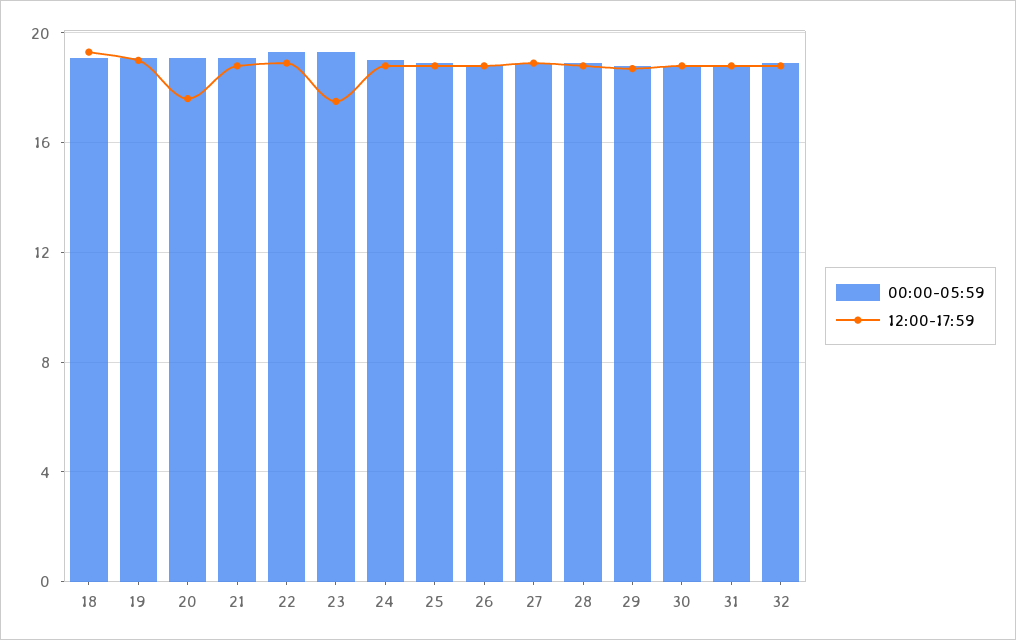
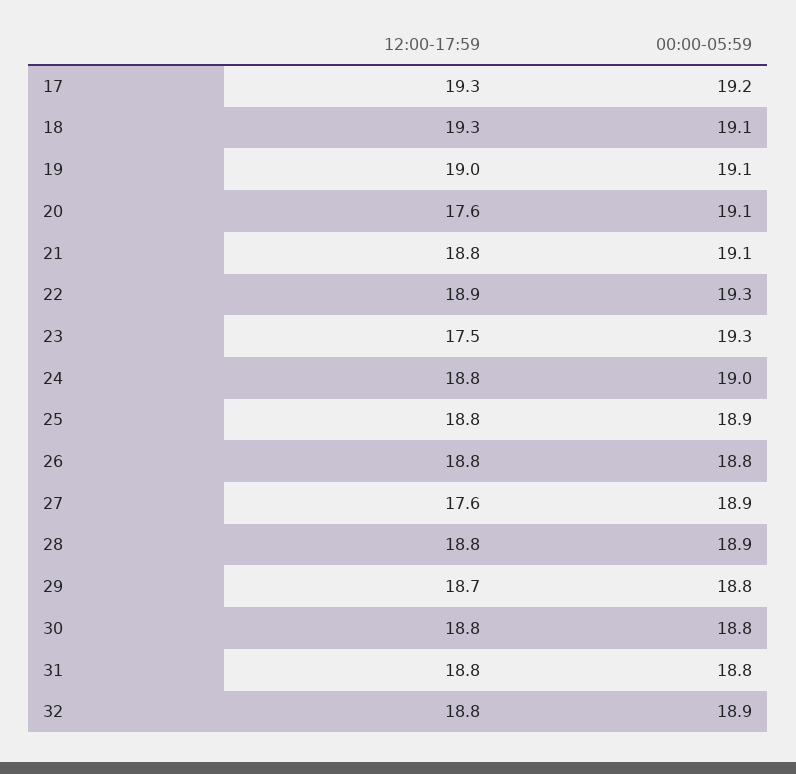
  {
    "00:00-05:59": {
      "18": 19.1,
      "19": 19.1,
      "20": 19.1,
      "21": 19.1,
      "22": 19.3,
      "23": 19.3,
      "24": 19,
      "25": 18.9,
      "26": 18.8,
      "27": 18.9,
      "28": 18.9,
      "29": 18.8,
      "30": 18.8,
      "31": 18.8,
-     "32": 18.9
+     "32": 18.9,
+     "17": 19.2
    },
    "12:00-17:59": {
      "18": 19.3,
      "19": 19,
      "20": 17.6,
      "21": 18.8,
      "22": 18.9,
      "23": 17.5,
      "24": 18.8,
      "25": 18.8,
      "26": 18.8,
-     "27": 19,
+     "27": 17.6,
      "28": 18.8,
      "29": 18.7,
      "30": 18.8,
      "31": 18.8,
-     "32": 18.8
+     "32": 18.8,
+     "17": 19.3
    }
  }

